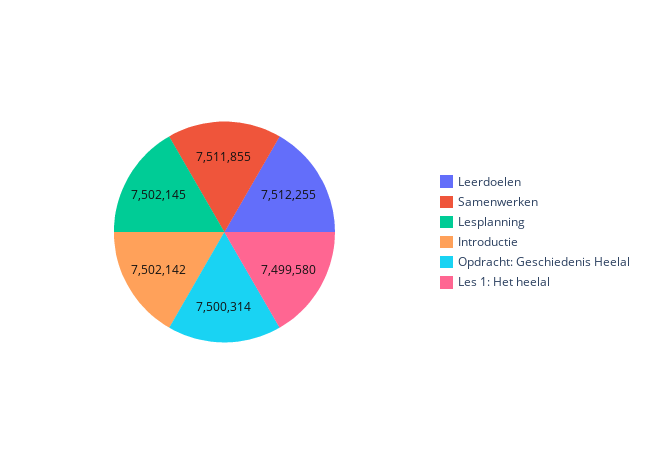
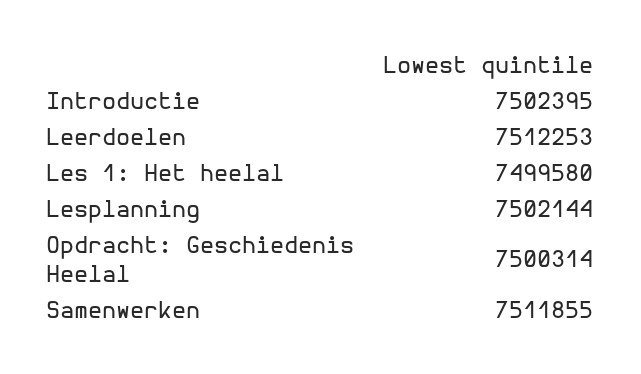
  {
-   "Leerdoelen": 7512255,
+   "Leerdoelen": 7512253,
    "Samenwerken": 7511855,
-   "Lesplanning": 7502145,
+   "Lesplanning": 7502144,
-   "Introductie": 7502142,
+   "Introductie": 7502395,
    "Opdracht: Geschiedenis Heelal": 7500314,
    "Les 1: Het heelal": 7499580
  }

